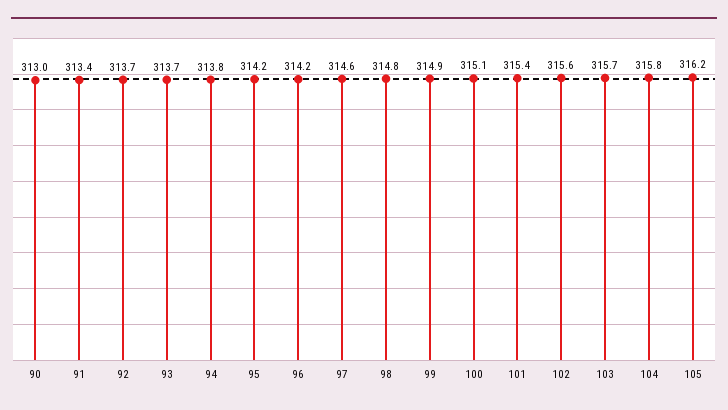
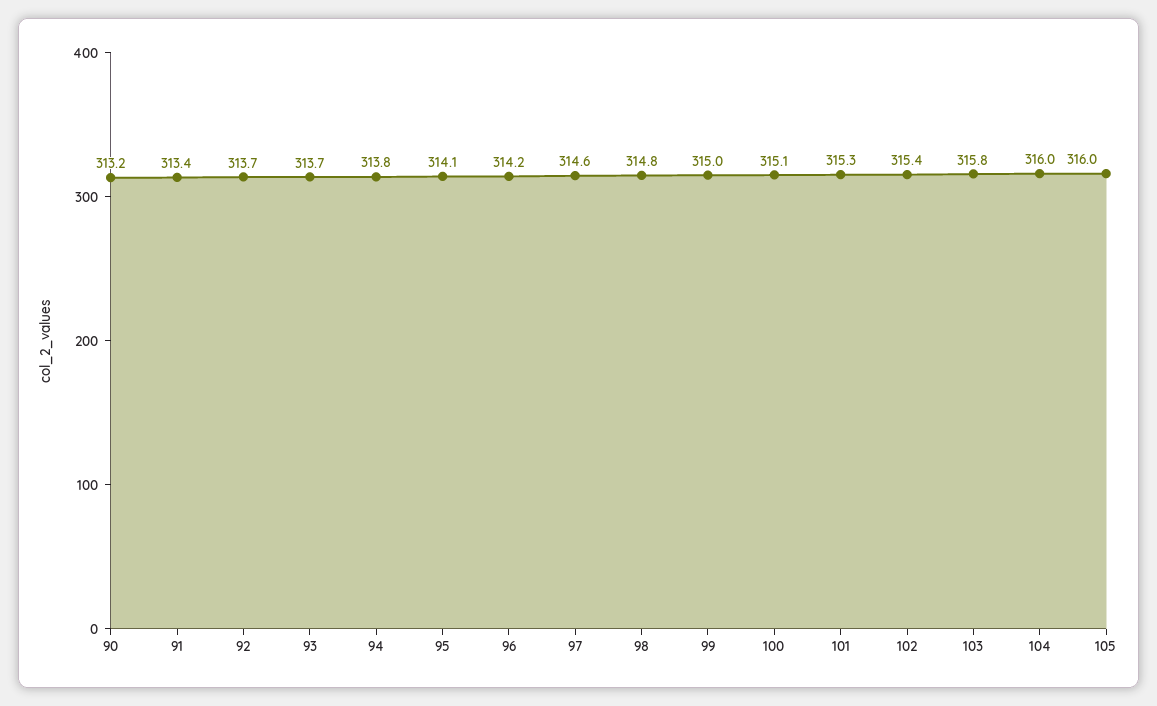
  {
-   "90": 313,
+   "90": 313.2,
    "91": 313.4,
    "92": 313.7,
    "93": 313.7,
    "94": 313.8,
-   "95": 314.2,
+   "95": 314.1,
    "96": 314.2,
    "97": 314.6,
    "98": 314.8,
-   "99": 314.9,
+   "99": 315,
    "100": 315.1,
-   "101": 315.4,
+   "101": 315.3,
-   "102": 315.6,
+   "102": 315.4,
-   "103": 315.7,
+   "103": 315.8,
-   "104": 315.8,
+   "104": 316,
-   "105": 316.2
+   "105": 316
  }

